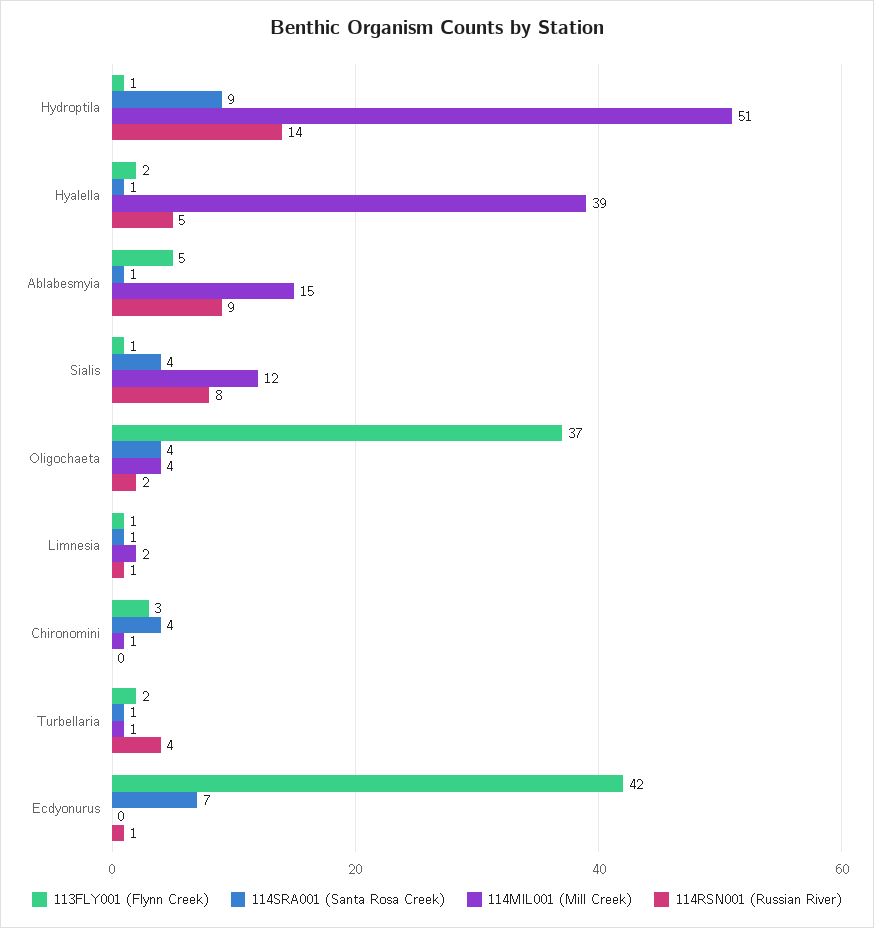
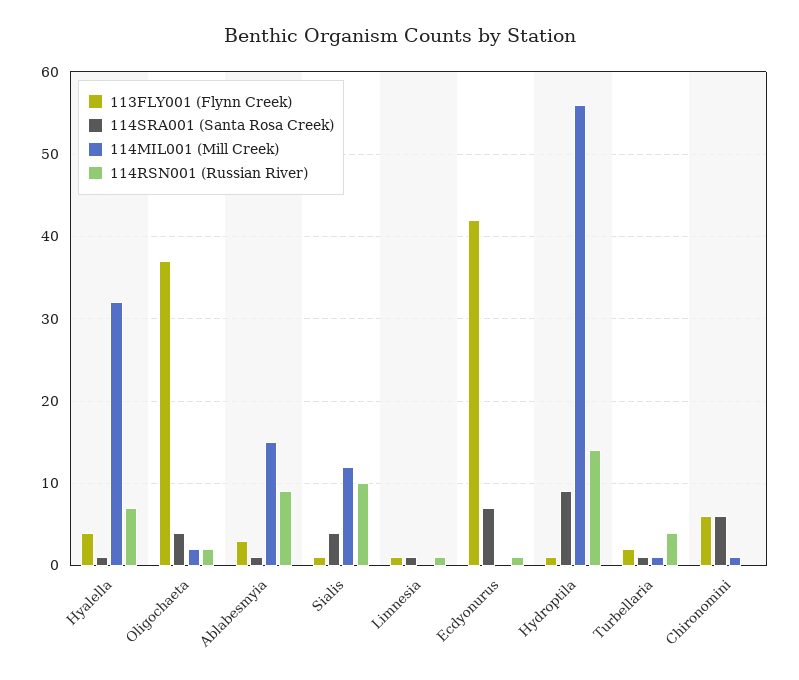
  {
    "113FLY001 (Flynn Creek)": {
      "Hydroptila": 1,
-     "Hyalella": 2,
+     "Hyalella": 4,
-     "Ablabesmyia": 5,
+     "Ablabesmyia": 3,
      "Sialis": 1,
      "Oligochaeta": 37,
      "Limnesia": 1,
-     "Chironomini": 3,
+     "Chironomini": 6,
      "Turbellaria": 2,
      "Ecdyonurus": 42
    },
    "114SRA001 (Santa Rosa Creek)": {
      "Hydroptila": 9,
      "Hyalella": 1,
      "Ablabesmyia": 1,
      "Sialis": 4,
      "Oligochaeta": 4,
      "Limnesia": 1,
-     "Chironomini": 4,
+     "Chironomini": 6,
      "Turbellaria": 1,
      "Ecdyonurus": 7
    },
    "114MIL001 (Mill Creek)": {
-     "Hydroptila": 51,
+     "Hydroptila": 56,
-     "Hyalella": 39,
+     "Hyalella": 32,
      "Ablabesmyia": 15,
      "Sialis": 12,
-     "Oligochaeta": 4,
+     "Oligochaeta": 2,
-     "Limnesia": 2,
+     "Limnesia": 0,
      "Chironomini": 1,
      "Turbellaria": 1,
      "Ecdyonurus": 0
    },
    "114RSN001 (Russian River)": {
      "Hydroptila": 14,
-     "Hyalella": 5,
+     "Hyalella": 7,
      "Ablabesmyia": 9,
-     "Sialis": 8,
+     "Sialis": 10,
      "Oligochaeta": 2,
      "Limnesia": 1,
      "Chironomini": 0,
      "Turbellaria": 4,
      "Ecdyonurus": 1
    }
  }

